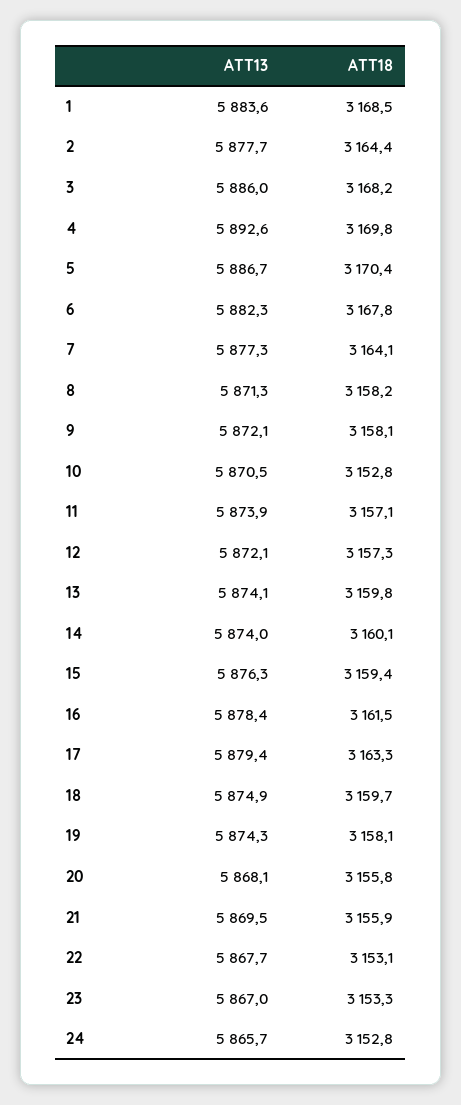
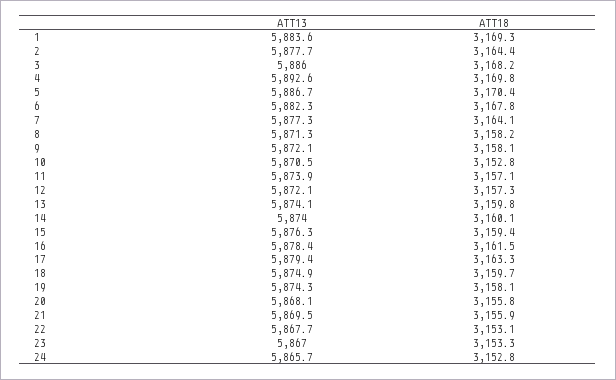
  {
    "ATT13": {
      "1": 5883.6,
      "2": 5877.7,
      "3": 5886,
      "4": 5892.6,
      "5": 5886.7,
      "6": 5882.3,
      "7": 5877.3,
      "8": 5871.3,
      "9": 5872.1,
      "10": 5870.5,
      "11": 5873.9,
      "12": 5872.1,
      "13": 5874.1,
      "14": 5874,
      "15": 5876.3,
      "16": 5878.4,
      "17": 5879.4,
      "18": 5874.9,
      "19": 5874.3,
      "20": 5868.1,
      "21": 5869.5,
      "22": 5867.7,
      "23": 5867,
      "24": 5865.7
    },
    "ATT18": {
-     "1": 3168.5,
+     "1": 3169.3,
      "2": 3164.4,
      "3": 3168.2,
      "4": 3169.8,
      "5": 3170.4,
      "6": 3167.8,
      "7": 3164.1,
      "8": 3158.2,
      "9": 3158.1,
      "10": 3152.8,
      "11": 3157.1,
      "12": 3157.3,
      "13": 3159.8,
      "14": 3160.1,
      "15": 3159.4,
      "16": 3161.5,
      "17": 3163.3,
      "18": 3159.7,
      "19": 3158.1,
      "20": 3155.8,
      "21": 3155.9,
      "22": 3153.1,
      "23": 3153.3,
      "24": 3152.8
    }
  }

